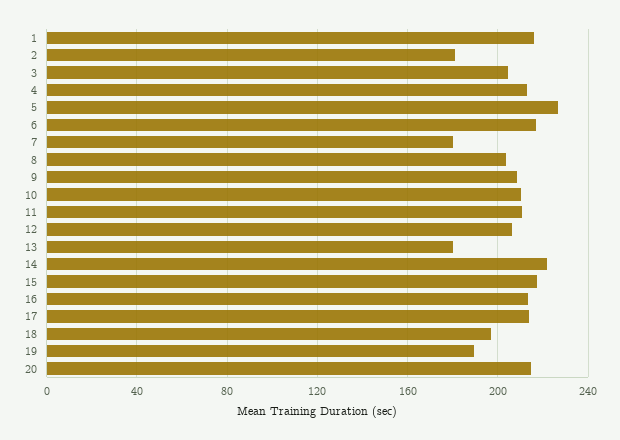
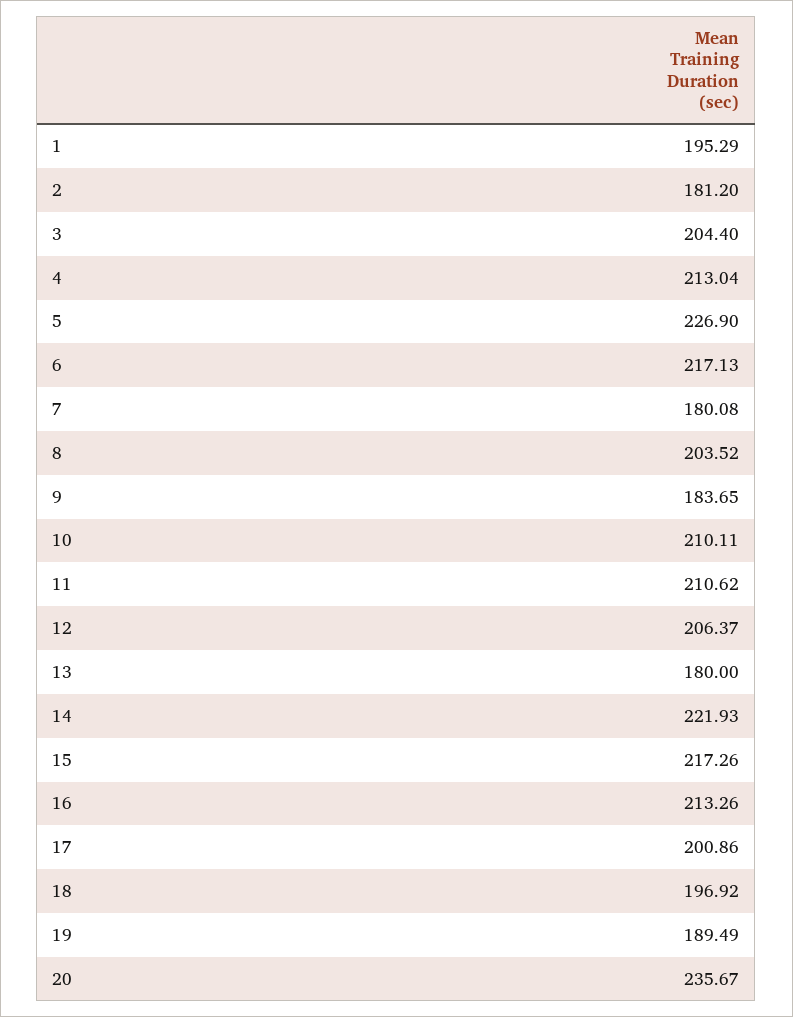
  {
-   "1": 215,
+   "1": 195.29,
    "2": 181.2,
    "3": 204.4,
    "4": 213.04,
    "5": 226.9,
    "6": 217.13,
    "7": 180.08,
    "8": 203.52,
-   "9": 210,
+   "9": 183.65,
    "10": 210.11,
    "11": 210.62,
    "12": 206.37,
    "13": 180,
    "14": 221.93,
    "15": 217.26,
    "16": 213.26,
-   "17": 215,
+   "17": 200.86,
    "18": 196.92,
    "19": 189.49,
-   "20": 215
+   "20": 235.67
  }

